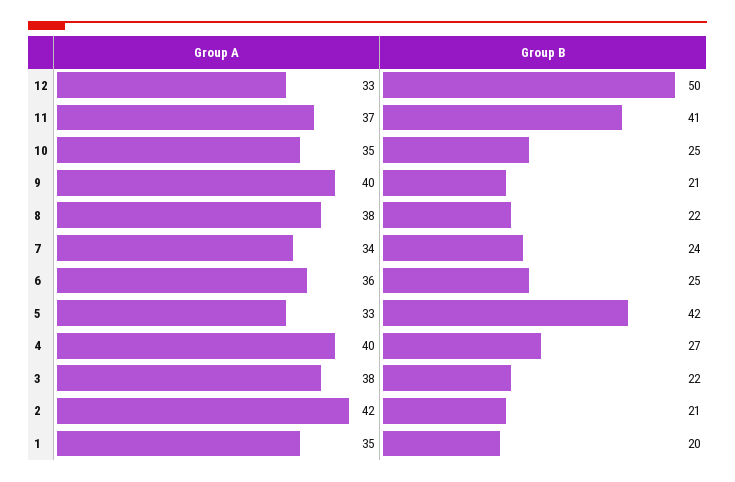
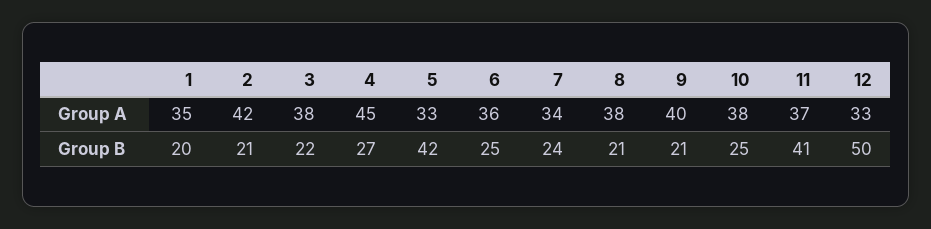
  {
    "Group A": {
      "12": 33,
      "11": 37,
-     "10": 35,
+     "10": 38,
      "9": 40,
      "8": 38,
      "7": 34,
      "6": 36,
      "5": 33,
-     "4": 40,
+     "4": 45,
      "3": 38,
      "2": 42,
      "1": 35
    },
    "Group B": {
      "12": 50,
      "11": 41,
      "10": 25,
      "9": 21,
-     "8": 22,
+     "8": 21,
      "7": 24,
      "6": 25,
      "5": 42,
      "4": 27,
      "3": 22,
      "2": 21,
      "1": 20
    }
  }

